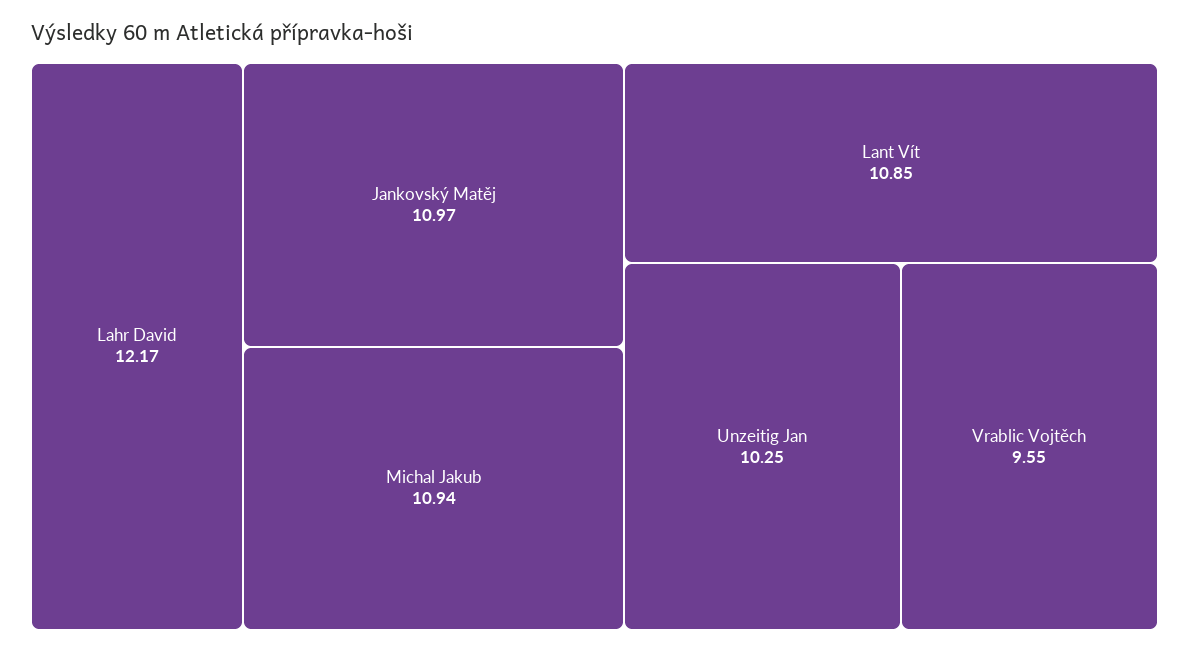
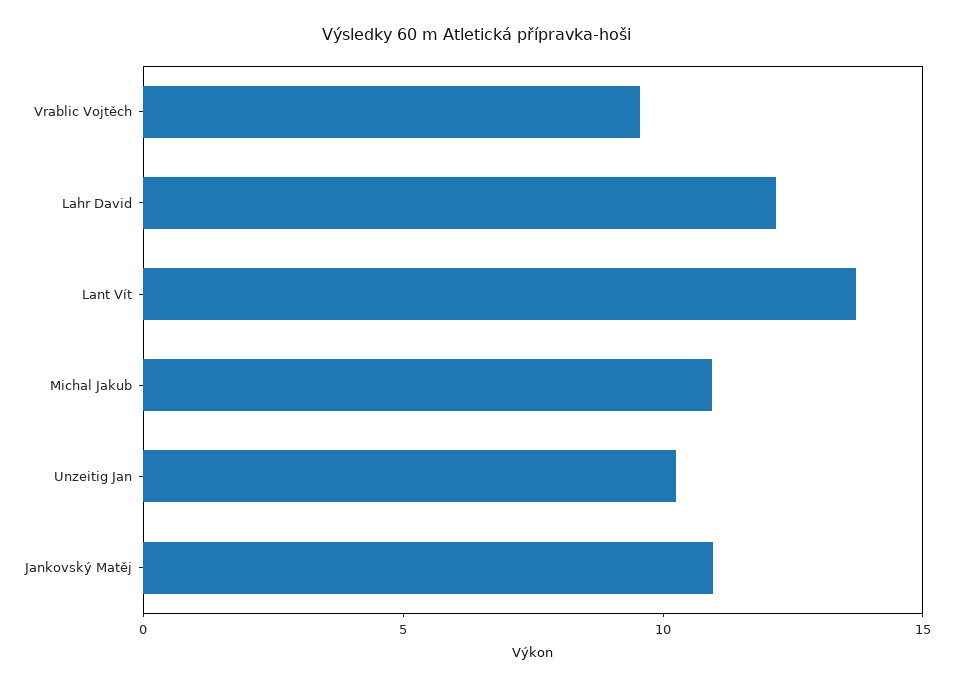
  {
    "Lahr David": 12.17,
    "Jankovský Matěj": 10.97,
    "Michal Jakub": 10.94,
-   "Lant Vít": 10.85,
+   "Lant Vít": 14,
    "Unzeitig Jan": 10.25,
    "Vrablic Vojtěch": 9.55
  }

